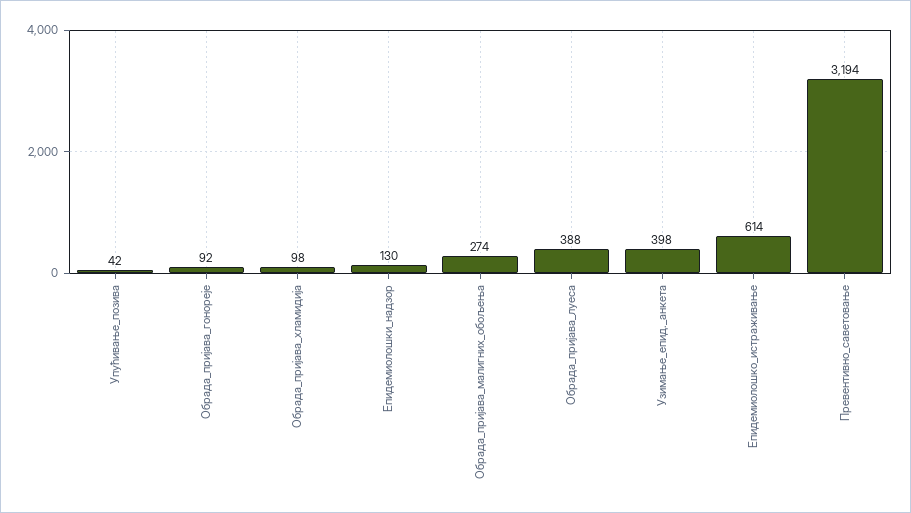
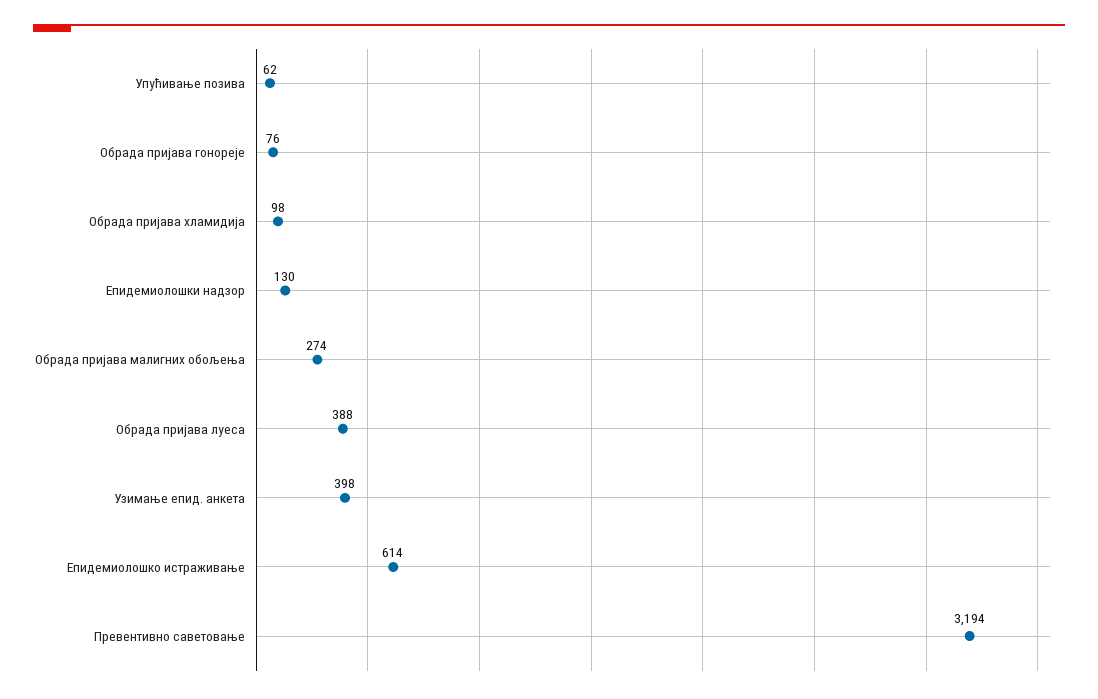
  {
-   "Упућивање_позива": 42,
+   "Упућивање_позива": 62,
-   "Обрада_пријава_гонореје": 92,
+   "Обрада_пријава_гонореје": 76,
    "Обрада_пријава_хламидија": 98,
    "Епидемиолошки_надзор": 130,
    "Обрада_пријава_малигних_обољења": 274,
    "Обрада_пријава_луеса": 388,
    "Узимање_епид._анкета": 398,
    "Епидемиолошко_истраживање": 614,
    "Превентивно_саветовање": 3194
  }

